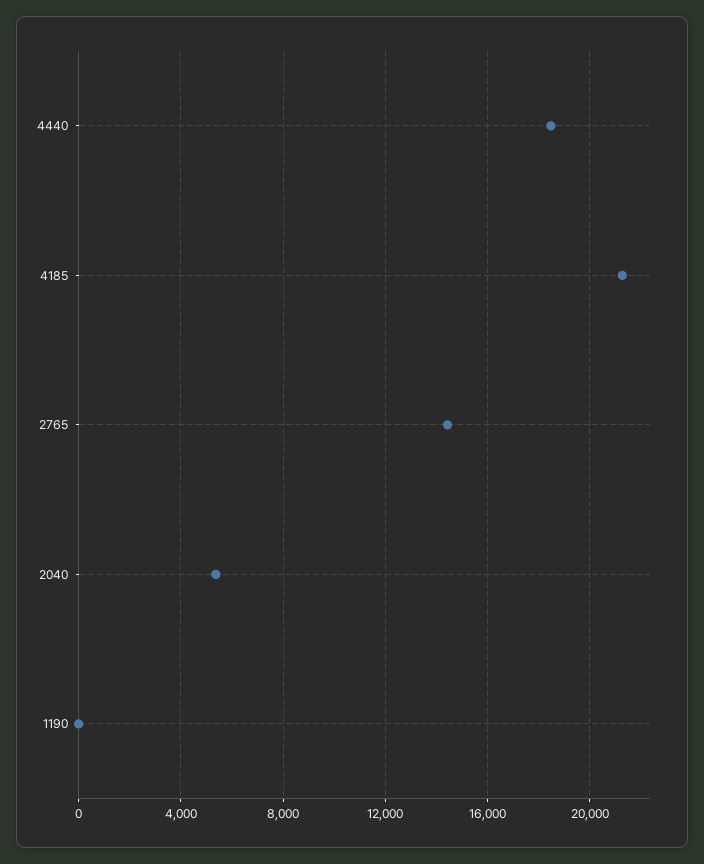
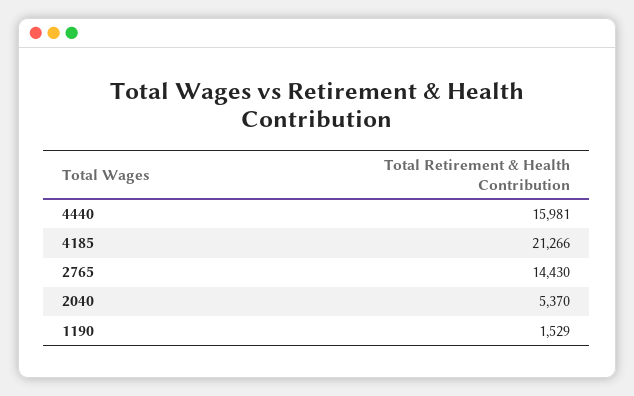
  {
-   "4440": 18500,
+   "4440": 15981,
    "4185": 21266,
    "2765": 14430,
    "2040": 5370,
-   "1190": 0
+   "1190": 1529
  }

